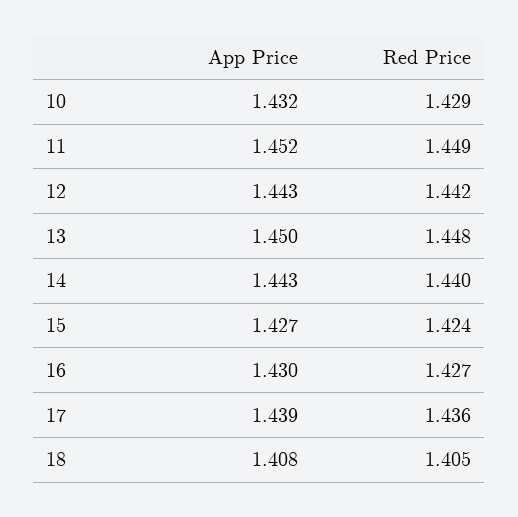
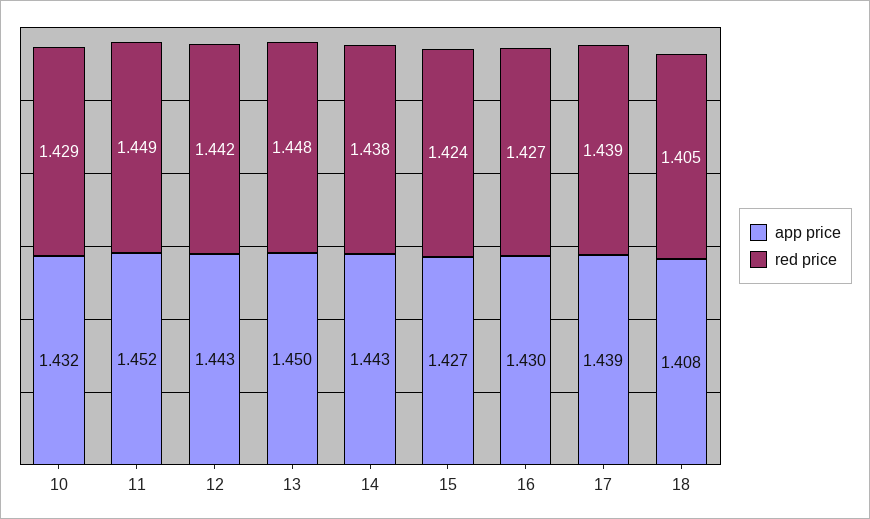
  {
    "App Price": {
      "10": 1.432,
      "11": 1.452,
      "12": 1.443,
      "13": 1.45,
      "14": 1.443,
      "15": 1.427,
      "16": 1.43,
      "17": 1.439,
      "18": 1.408
    },
    "Red Price": {
      "10": 1.429,
      "11": 1.449,
      "12": 1.442,
      "13": 1.448,
-     "14": 1.44,
+     "14": 1.438,
      "15": 1.424,
      "16": 1.427,
-     "17": 1.436,
+     "17": 1.439,
      "18": 1.405
    }
  }

